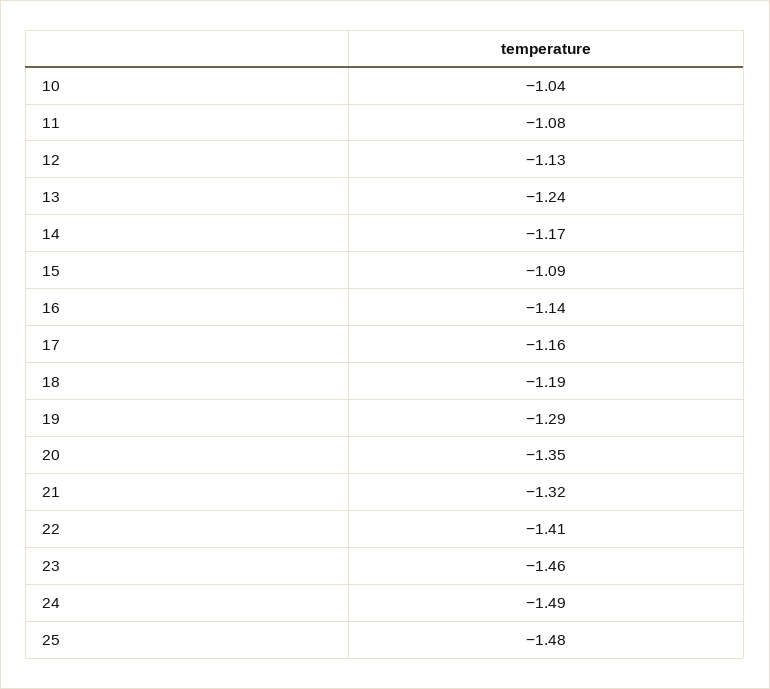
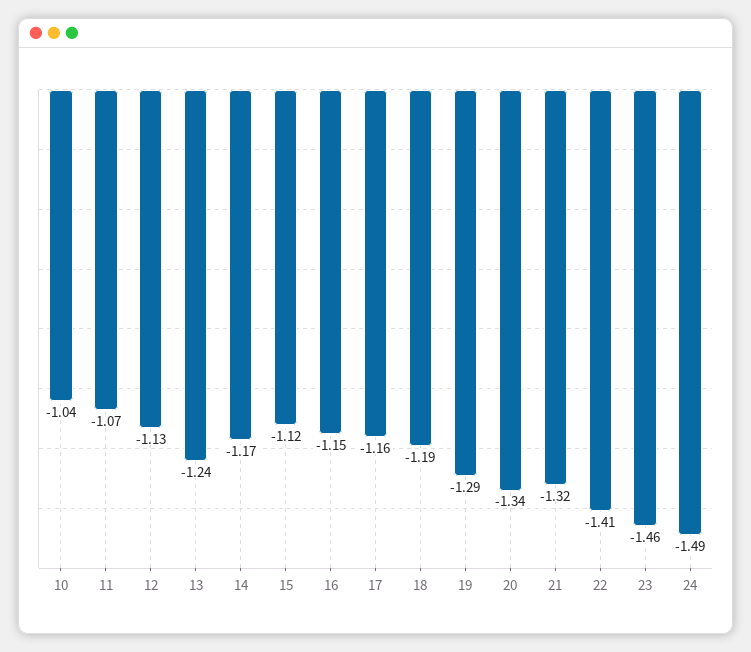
  {
    "10": -1.04,
-   "11": -1.08,
+   "11": -1.07,
    "12": -1.13,
    "13": -1.24,
    "14": -1.17,
-   "15": -1.09,
+   "15": -1.12,
-   "16": -1.14,
+   "16": -1.15,
    "17": -1.16,
    "18": -1.19,
    "19": -1.29,
-   "20": -1.35,
+   "20": -1.34,
    "21": -1.32,
    "22": -1.41,
    "23": -1.46,
-   "24": -1.49,
+   "24": -1.49
-   "25": -1.48
  }

